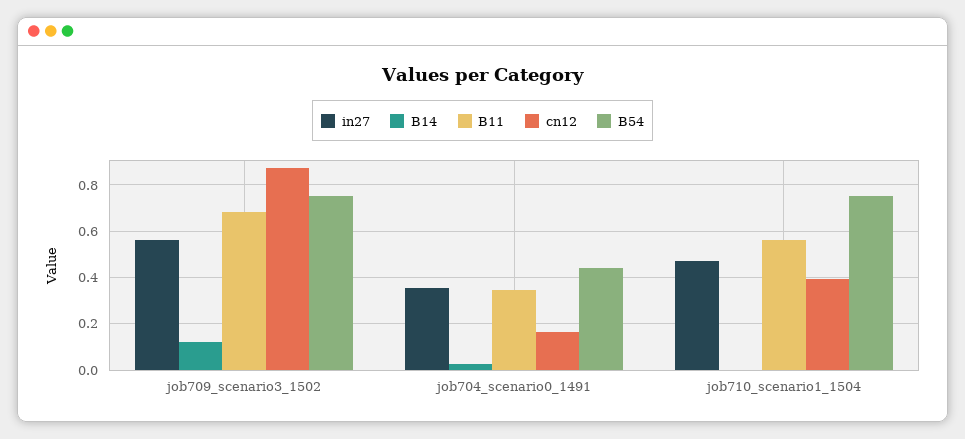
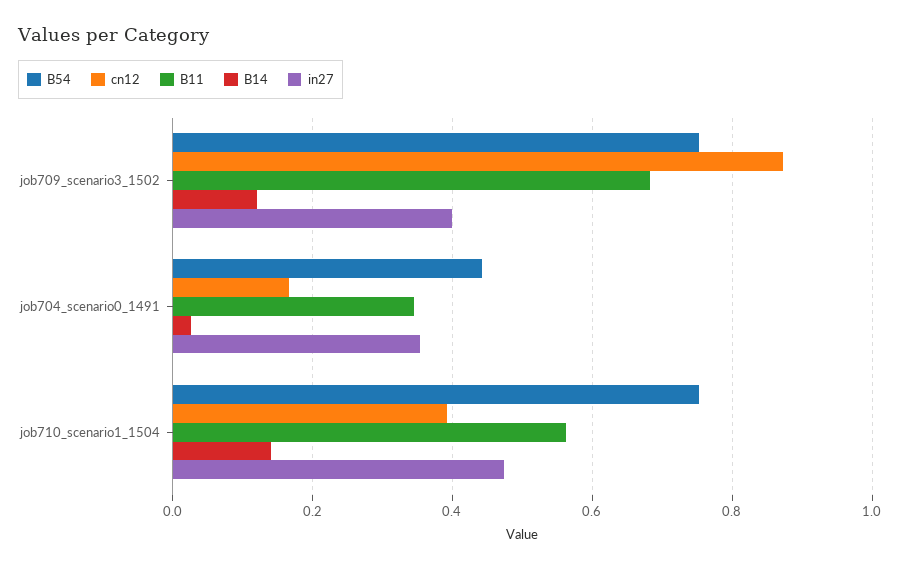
  {
    "in27": {
-     "job709_scenario3_1502": 0.55,
+     "job709_scenario3_1502": 0.4,
      "job704_scenario0_1491": 0.36,
      "job710_scenario1_1504": 0.48
    },
    "B14": {
      "job709_scenario3_1502": 0.12,
      "job704_scenario0_1491": 0.02,
-     "job710_scenario1_1504": 0
+     "job710_scenario1_1504": 0.14
    },
    "B11": {
      "job709_scenario3_1502": 0.68,
      "job704_scenario0_1491": 0.34,
      "job710_scenario1_1504": 0.56
    },
    "cn12": {
      "job709_scenario3_1502": 0.88,
      "job704_scenario0_1491": 0.16,
      "job710_scenario1_1504": 0.4
    },
    "B54": {
      "job709_scenario3_1502": 0.76,
      "job704_scenario0_1491": 0.44,
      "job710_scenario1_1504": 0.76
    }
  }

